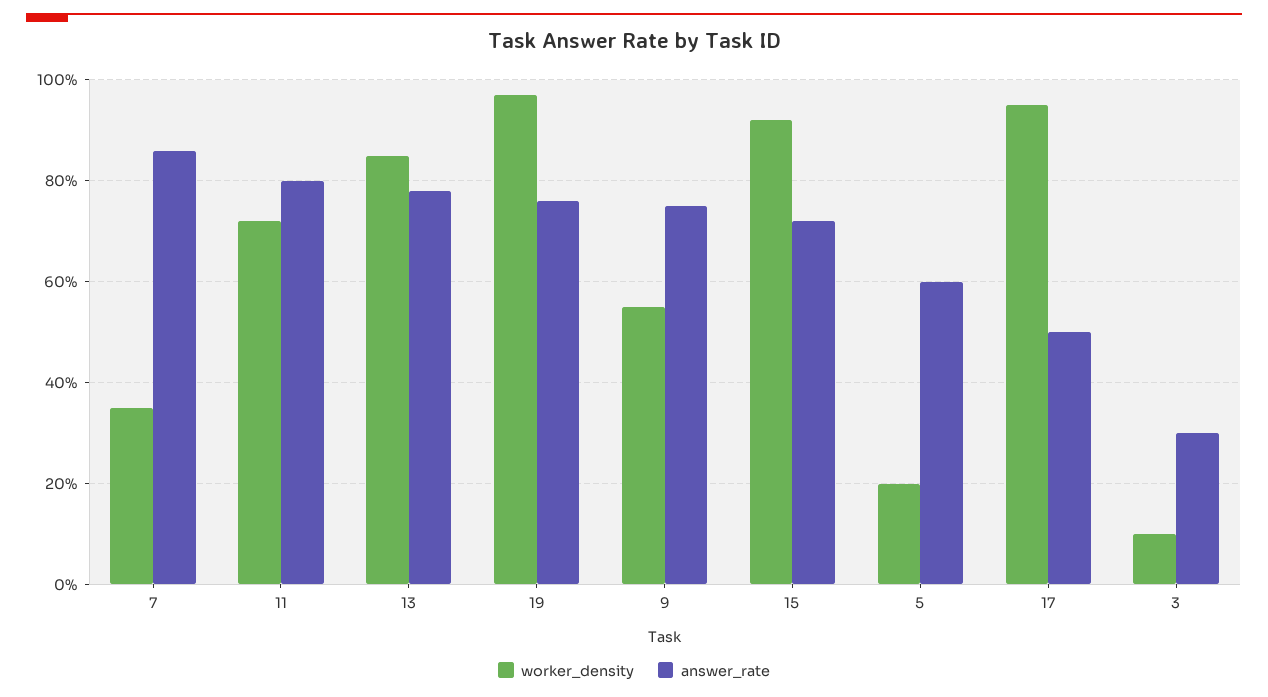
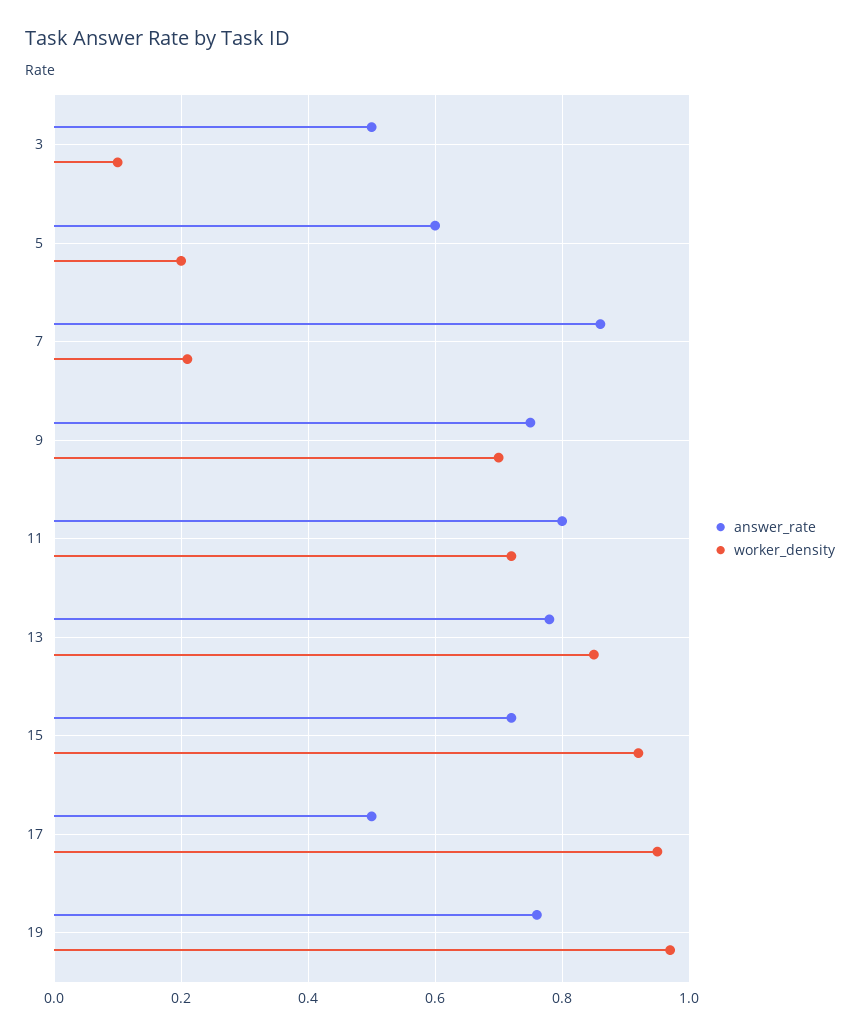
  {
    "worker_density": {
-     "7": 0.35,
+     "7": 0.2,
      "11": 0.7,
      "13": 0.85,
      "19": 0.95,
-     "9": 0.55,
+     "9": 0.7,
      "15": 0.9,
      "5": 0.2,
      "17": 0.95,
      "3": 0.1
    },
    "answer_rate": {
      "7": 0.85,
      "11": 0.8,
      "13": 0.8,
      "19": 0.75,
      "9": 0.75,
      "15": 0.7,
      "5": 0.6,
      "17": 0.5,
-     "3": 0.3
+     "3": 0.5
    }
  }

